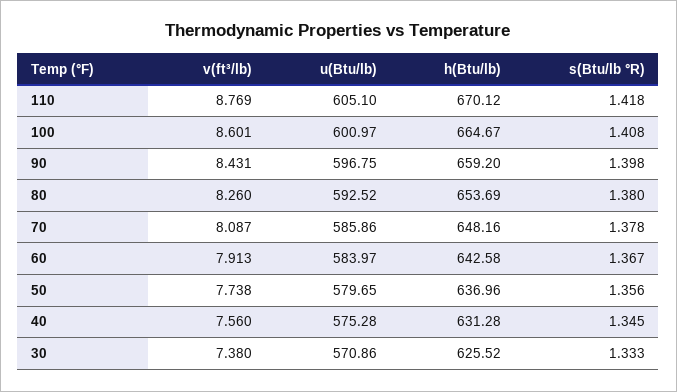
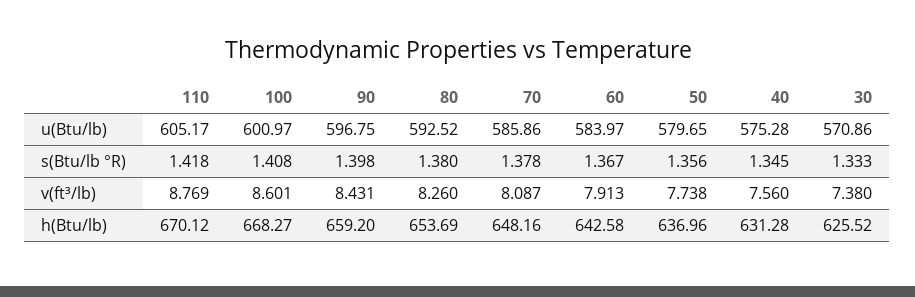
  {
    "v(ft³/lb)": {
      "110": 8.769,
      "100": 8.601,
      "90": 8.431,
      "80": 8.26,
      "70": 8.087,
      "60": 7.913,
      "50": 7.738,
      "40": 7.56,
      "30": 7.38
    },
    "u(Btu/lb)": {
-     "110": 605.1,
+     "110": 605.17,
      "100": 600.97,
      "90": 596.75,
      "80": 592.52,
      "70": 585.86,
      "60": 583.97,
      "50": 579.65,
      "40": 575.28,
      "30": 570.86
    },
    "h(Btu/lb)": {
      "110": 670.12,
-     "100": 664.67,
+     "100": 668.27,
      "90": 659.2,
      "80": 653.69,
      "70": 648.16,
      "60": 642.58,
      "50": 636.96,
      "40": 631.28,
      "30": 625.52
    },
    "s(Btu/lb °R)": {
      "110": 1.418,
      "100": 1.408,
      "90": 1.398,
      "80": 1.38,
      "70": 1.378,
      "60": 1.367,
      "50": 1.356,
      "40": 1.345,
      "30": 1.333
    }
  }

